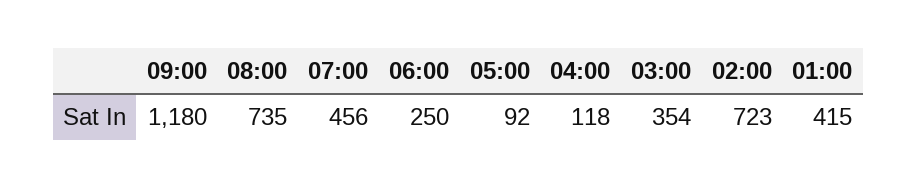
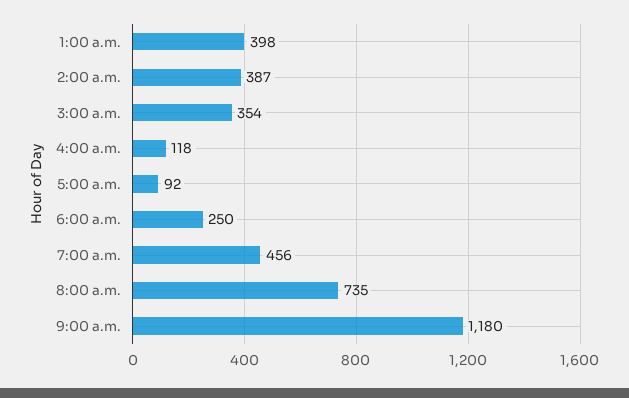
  {
    "09:00": 1180,
    "08:00": 735,
    "07:00": 456,
    "06:00": 250,
    "05:00": 92,
    "04:00": 118,
    "03:00": 354,
-   "02:00": 723,
+   "02:00": 387,
-   "01:00": 415
+   "01:00": 398
  }

